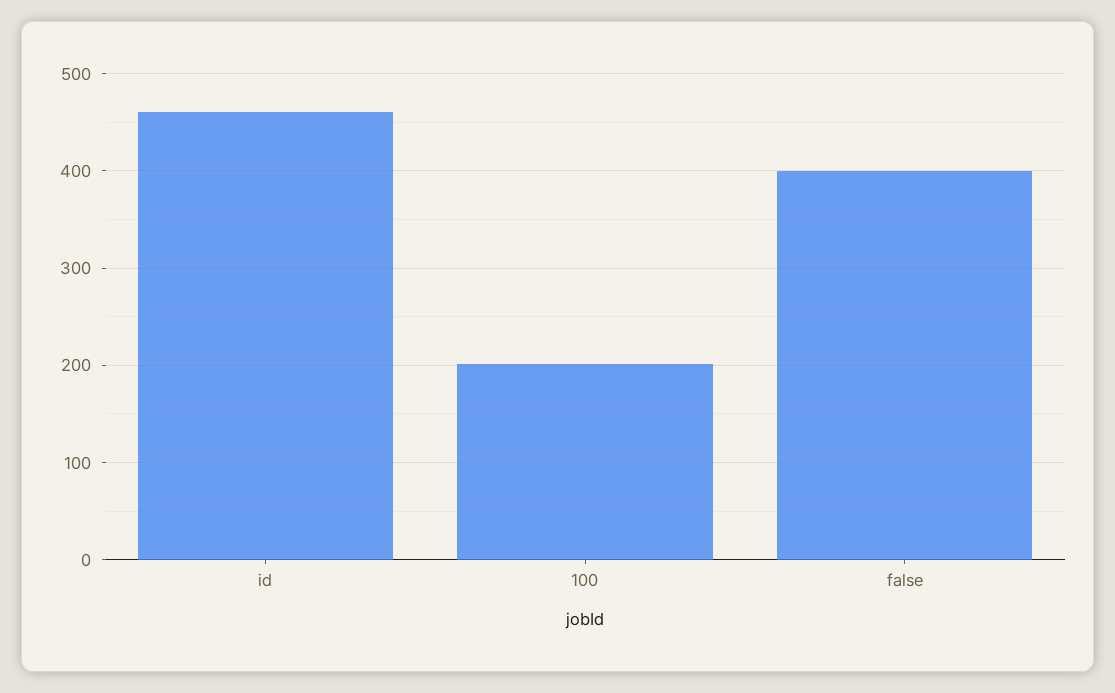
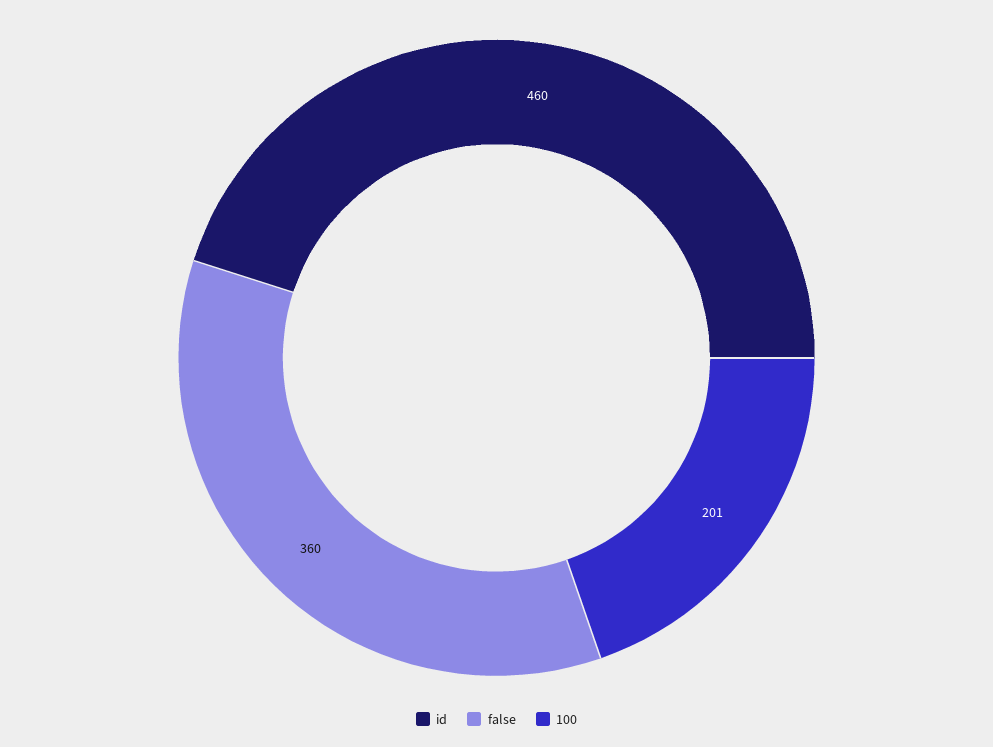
  {
    "id": 460,
    "100": 201,
-   "false": 400
+   "false": 360
  }

